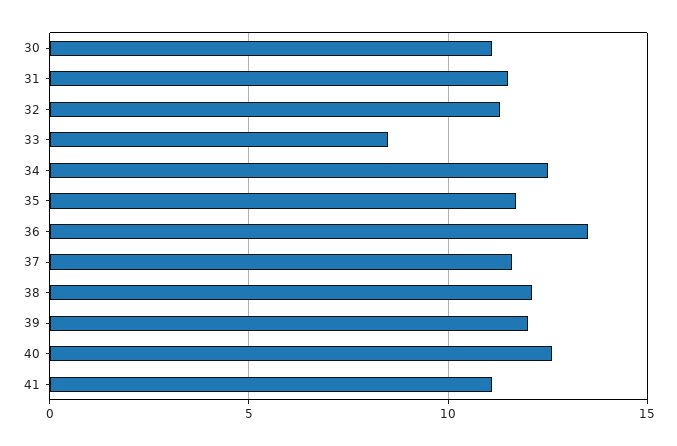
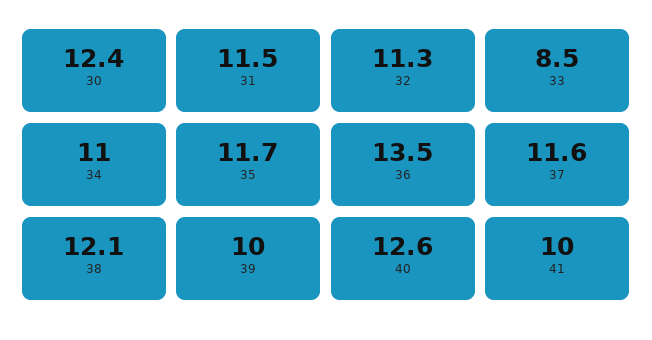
  {
-   "30": 11,
+   "30": 12.4,
    "31": 11.5,
    "32": 11.3,
    "33": 8.5,
-   "34": 12.5,
+   "34": 11,
    "35": 11.7,
    "36": 13.5,
    "37": 11.6,
    "38": 12.1,
-   "39": 12,
+   "39": 10,
    "40": 12.6,
-   "41": 11
+   "41": 10
  }

